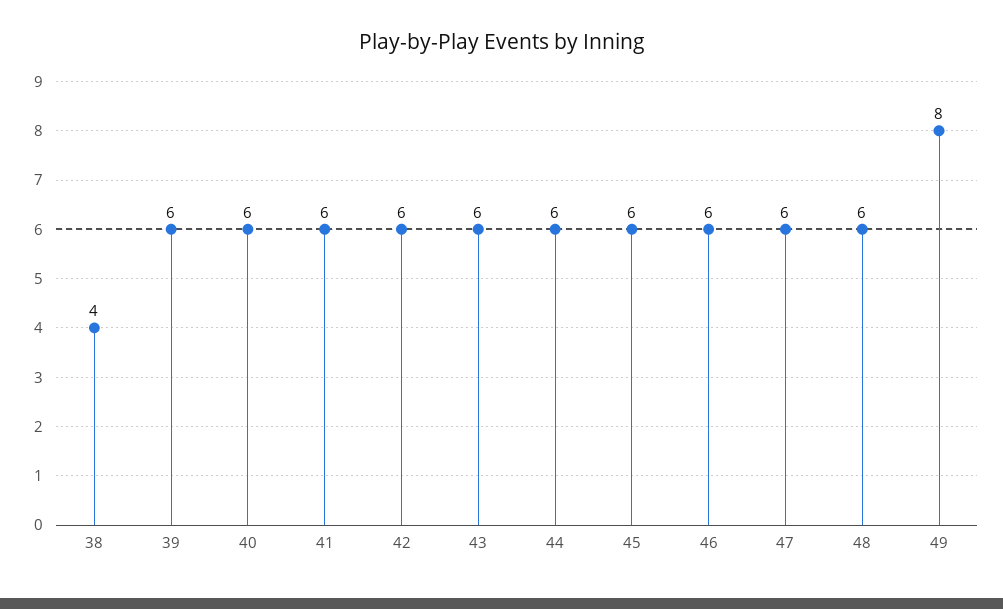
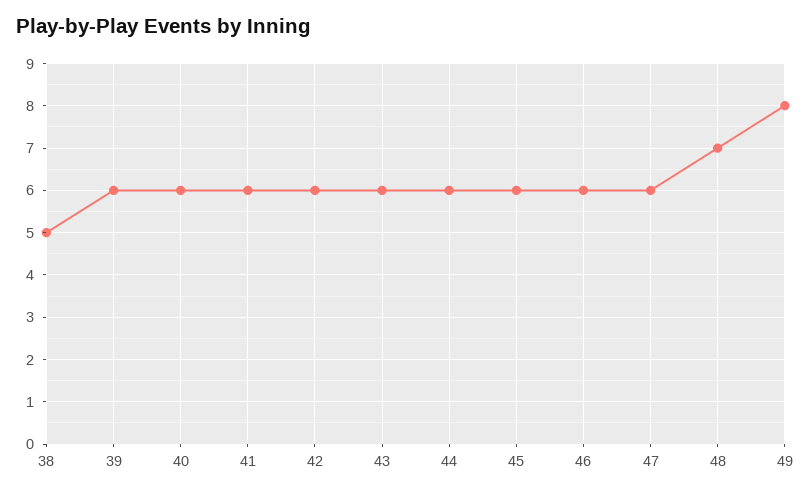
  {
-   "38": 4,
+   "38": 5,
    "39": 6,
    "40": 6,
    "41": 6,
    "42": 6,
    "43": 6,
    "44": 6,
    "45": 6,
    "46": 6,
    "47": 6,
-   "48": 6,
+   "48": 7,
    "49": 8
  }

